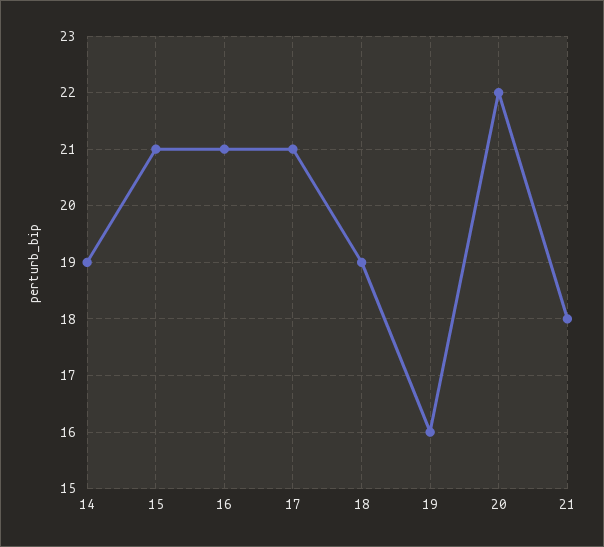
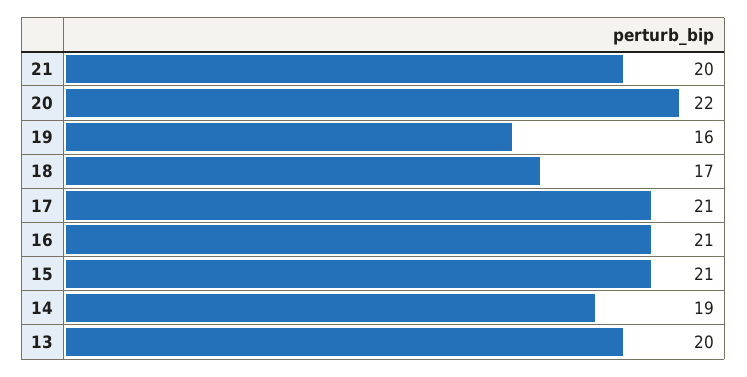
  {
    "14": 19,
    "15": 21,
    "16": 21,
    "17": 21,
-   "18": 19,
+   "18": 17,
    "19": 16,
    "20": 22,
-   "21": 18
+   "21": 20,
+   "13": 20
  }

